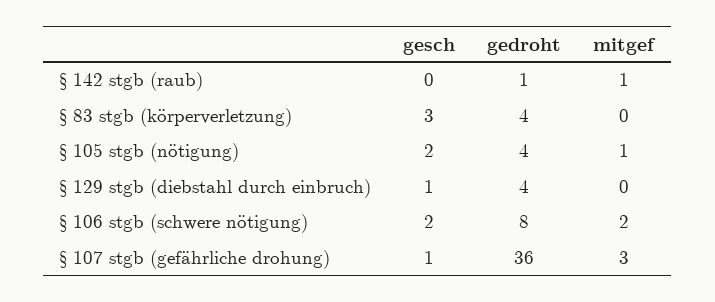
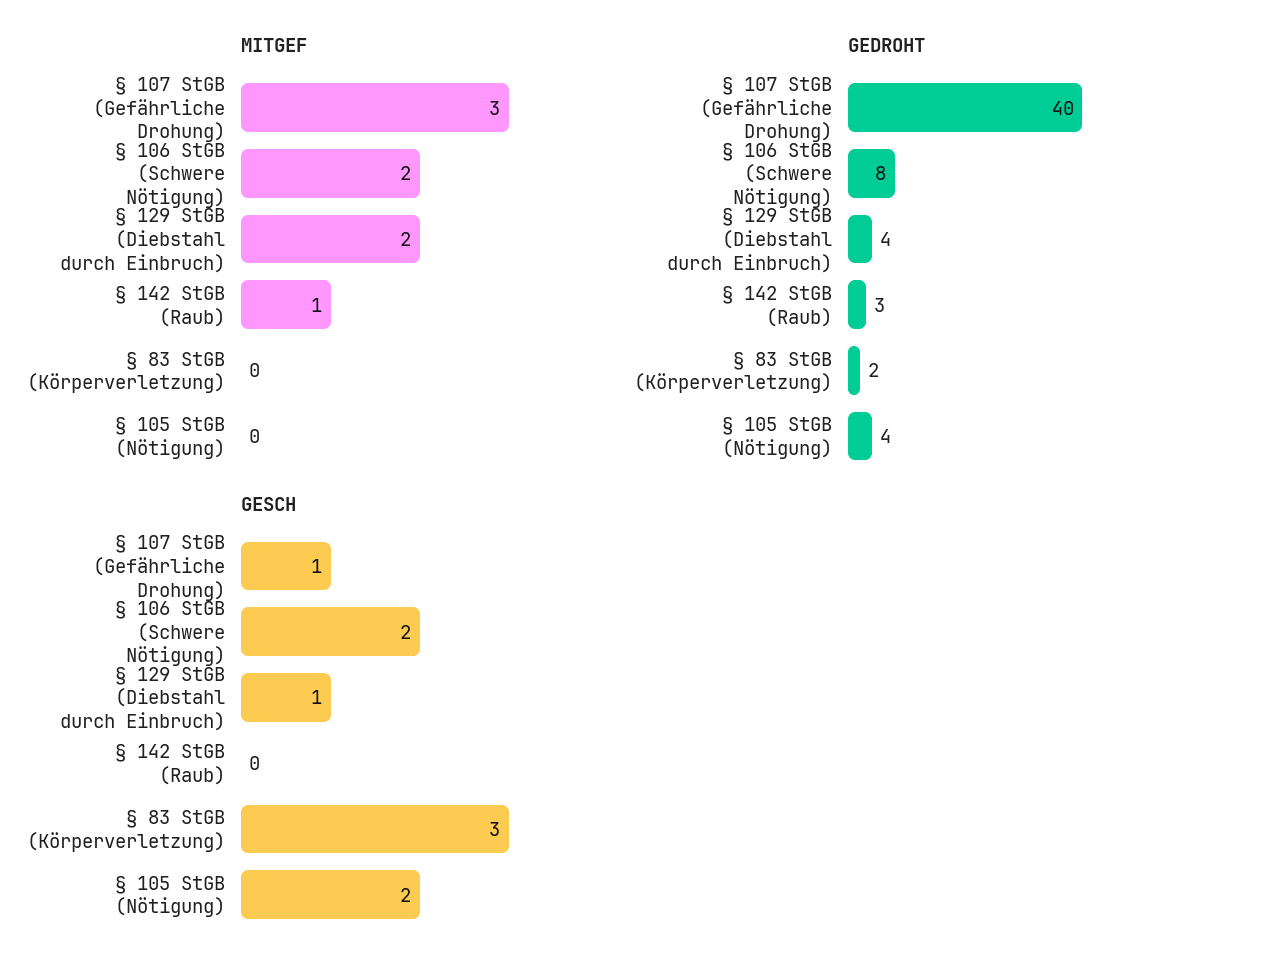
  {
    "gesch": {
      "§ 142 stgb (raub)": 0,
      "§ 83 stgb (körperverletzung)": 3,
      "§ 105 stgb (nötigung)": 2,
      "§ 129 stgb (diebstahl durch einbruch)": 1,
      "§ 106 stgb (schwere nötigung)": 2,
      "§ 107 stgb (gefährliche drohung)": 1
    },
    "gedroht": {
-     "§ 142 stgb (raub)": 1,
+     "§ 142 stgb (raub)": 3,
-     "§ 83 stgb (körperverletzung)": 4,
+     "§ 83 stgb (körperverletzung)": 2,
      "§ 105 stgb (nötigung)": 4,
      "§ 129 stgb (diebstahl durch einbruch)": 4,
      "§ 106 stgb (schwere nötigung)": 8,
-     "§ 107 stgb (gefährliche drohung)": 36
+     "§ 107 stgb (gefährliche drohung)": 40
    },
    "mitgef": {
      "§ 142 stgb (raub)": 1,
      "§ 83 stgb (körperverletzung)": 0,
-     "§ 105 stgb (nötigung)": 1,
+     "§ 105 stgb (nötigung)": 0,
-     "§ 129 stgb (diebstahl durch einbruch)": 0,
+     "§ 129 stgb (diebstahl durch einbruch)": 2,
      "§ 106 stgb (schwere nötigung)": 2,
      "§ 107 stgb (gefährliche drohung)": 3
    }
  }

